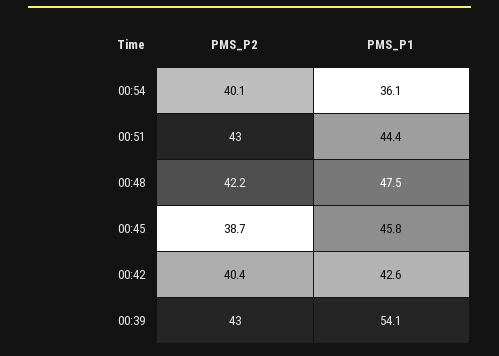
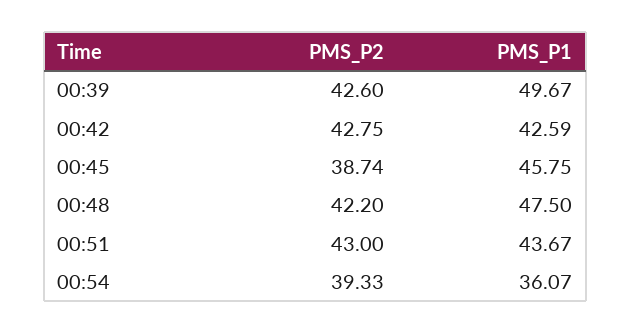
  {
    "PMS_P2": {
-     "00:54": 40.1,
+     "00:54": 39.33,
      "00:51": 43,
      "00:48": 42.2,
      "00:45": 38.74,
-     "00:42": 40.4,
+     "00:42": 42.75,
-     "00:39": 43
+     "00:39": 42.6
    },
    "PMS_P1": {
      "00:54": 36.07,
-     "00:51": 44.4,
+     "00:51": 43.67,
      "00:48": 47.5,
      "00:45": 45.75,
      "00:42": 42.59,
-     "00:39": 54.1
+     "00:39": 49.67
    }
  }

